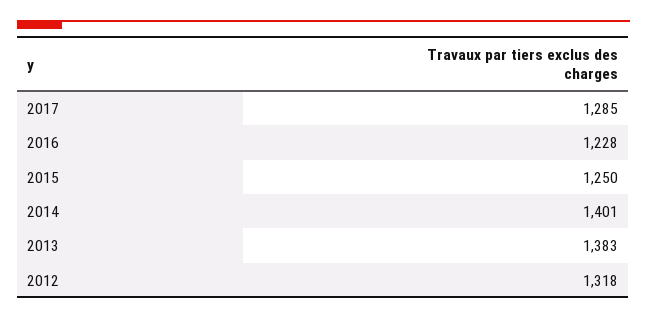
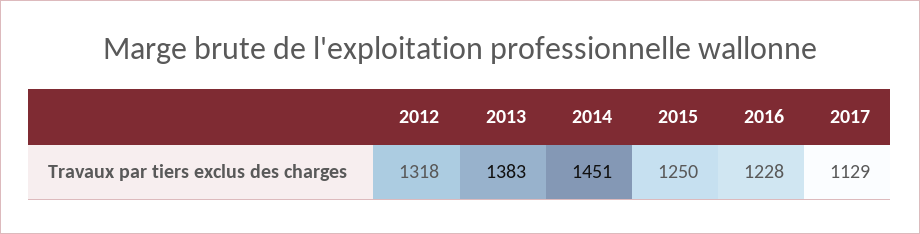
  {
-   "2017": 1285,
+   "2017": 1129,
    "2016": 1228,
    "2015": 1250,
-   "2014": 1401,
+   "2014": 1451,
    "2013": 1383,
    "2012": 1318
  }

